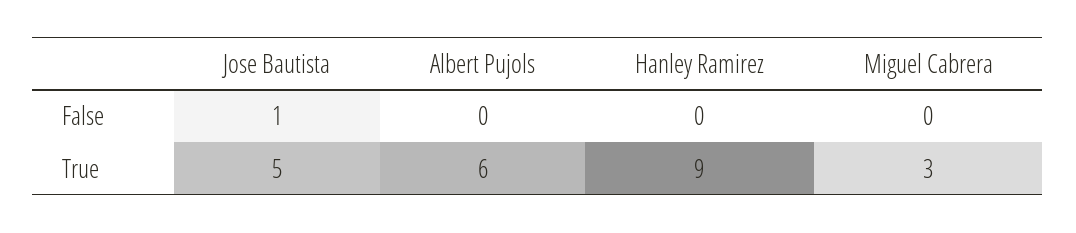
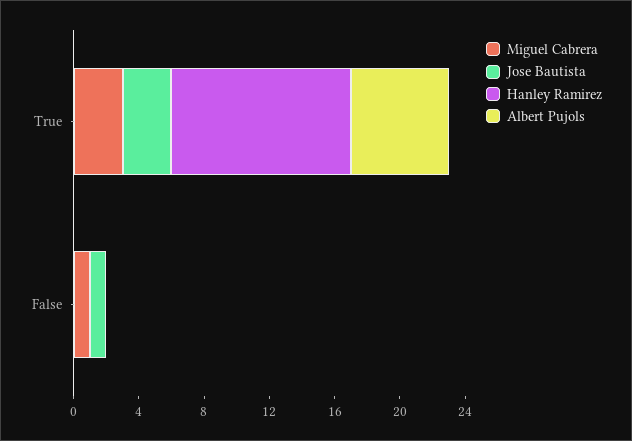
  {
    "Jose Bautista": {
      "False": 1,
-     "True": 5
+     "True": 3
    },
    "Albert Pujols": {
      "False": 0,
      "True": 6
    },
    "Hanley Ramirez": {
      "False": 0,
-     "True": 9
+     "True": 11
    },
    "Miguel Cabrera": {
-     "False": 0,
+     "False": 1,
      "True": 3
    }
  }

